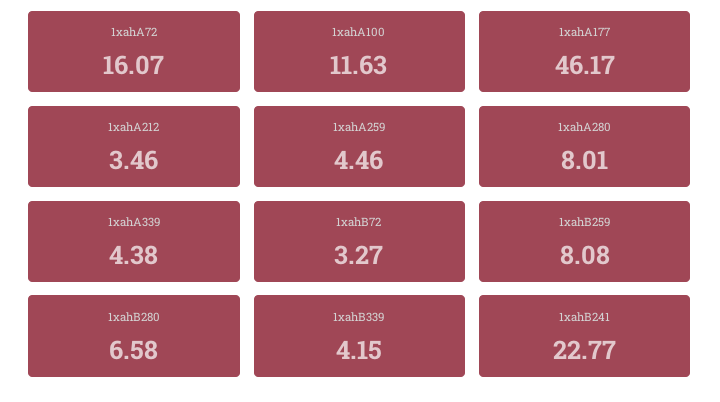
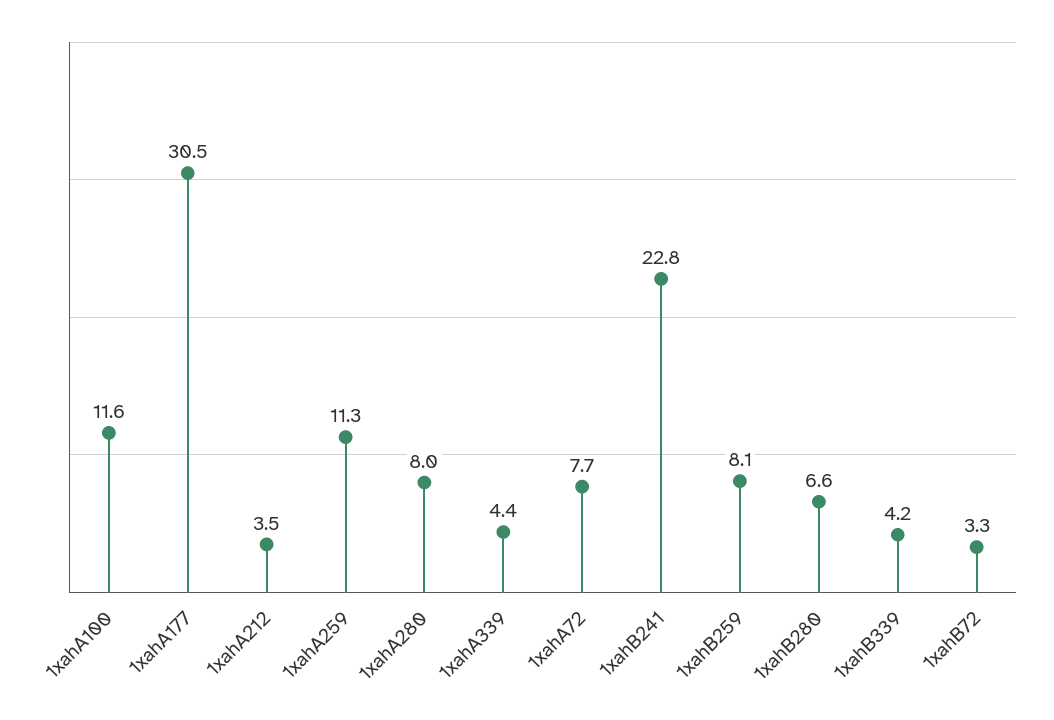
  {
-   "1xahA72": 16.07,
+   "1xahA72": 7.7,
    "1xahA100": 11.63,
-   "1xahA177": 46.17,
+   "1xahA177": 30.5,
    "1xahA212": 3.46,
-   "1xahA259": 4.46,
+   "1xahA259": 11.3,
    "1xahA280": 8.01,
    "1xahA339": 4.38,
    "1xahB72": 3.27,
    "1xahB259": 8.08,
    "1xahB280": 6.58,
    "1xahB339": 4.15,
    "1xahB241": 22.77
  }

